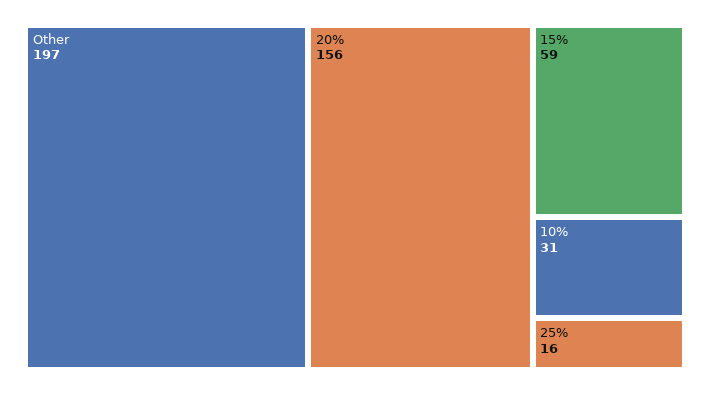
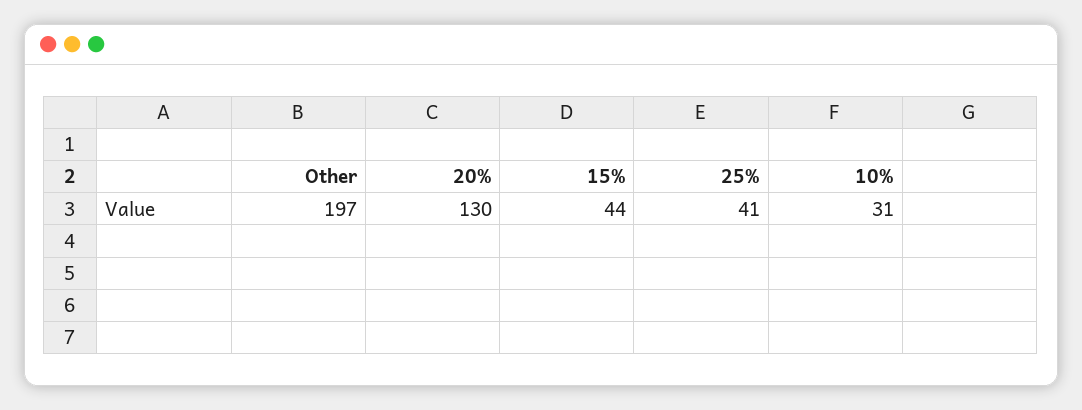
  {
    "Other": 197,
-   "20%": 156,
+   "20%": 130,
-   "15%": 59,
+   "15%": 44,
    "10%": 31,
-   "25%": 16
+   "25%": 41
  }

